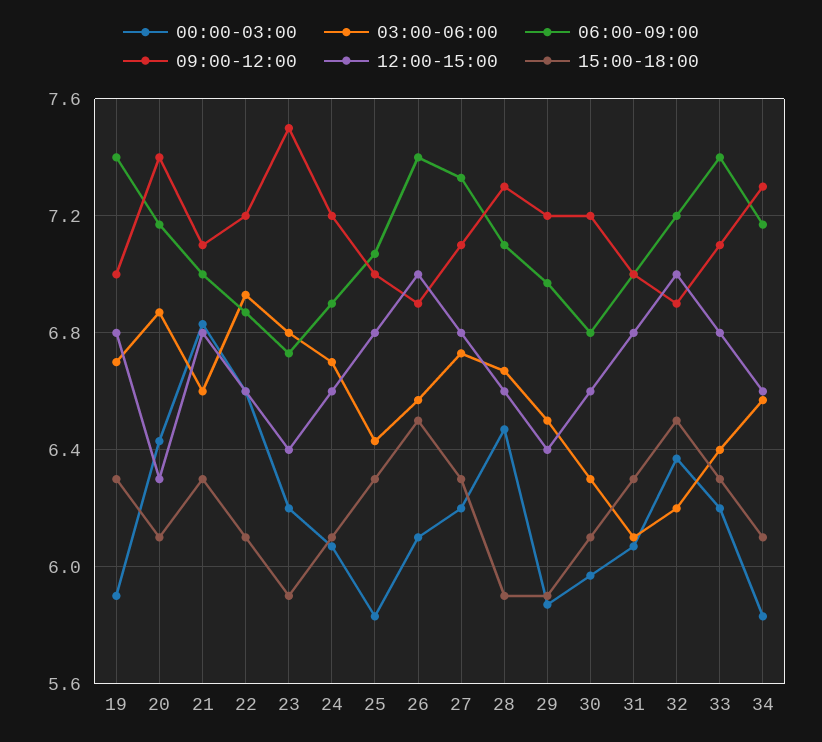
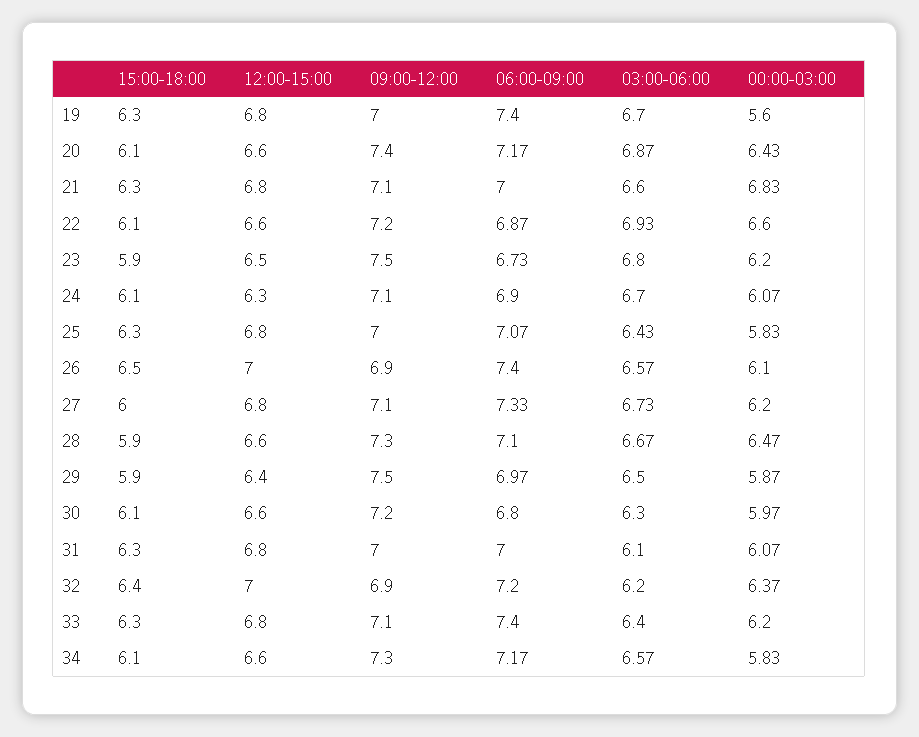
  {
    "00:00-03:00": {
-     "19": 5.9,
+     "19": 5.6,
      "20": 6.43,
      "21": 6.83,
      "22": 6.6,
      "23": 6.2,
      "24": 6.07,
      "25": 5.83,
      "26": 6.1,
      "27": 6.2,
      "28": 6.47,
      "29": 5.87,
      "30": 5.97,
      "31": 6.07,
      "32": 6.37,
      "33": 6.2,
      "34": 5.83
    },
    "03:00-06:00": {
      "19": 6.7,
      "20": 6.87,
      "21": 6.6,
      "22": 6.93,
      "23": 6.8,
      "24": 6.7,
      "25": 6.43,
      "26": 6.57,
      "27": 6.73,
      "28": 6.67,
      "29": 6.5,
      "30": 6.3,
      "31": 6.1,
      "32": 6.2,
      "33": 6.4,
      "34": 6.57
    },
    "06:00-09:00": {
      "19": 7.4,
      "20": 7.17,
      "21": 7,
      "22": 6.87,
      "23": 6.73,
      "24": 6.9,
      "25": 7.07,
      "26": 7.4,
      "27": 7.33,
      "28": 7.1,
      "29": 6.97,
      "30": 6.8,
      "31": 7,
      "32": 7.2,
      "33": 7.4,
      "34": 7.17
    },
    "09:00-12:00": {
      "19": 7,
      "20": 7.4,
      "21": 7.1,
      "22": 7.2,
      "23": 7.5,
-     "24": 7.2,
+     "24": 7.1,
      "25": 7,
      "26": 6.9,
      "27": 7.1,
      "28": 7.3,
-     "29": 7.2,
+     "29": 7.5,
      "30": 7.2,
      "31": 7,
      "32": 6.9,
      "33": 7.1,
      "34": 7.3
    },
    "12:00-15:00": {
      "19": 6.8,
-     "20": 6.3,
+     "20": 6.6,
      "21": 6.8,
      "22": 6.6,
-     "23": 6.4,
+     "23": 6.5,
-     "24": 6.6,
+     "24": 6.3,
      "25": 6.8,
      "26": 7,
      "27": 6.8,
      "28": 6.6,
      "29": 6.4,
      "30": 6.6,
      "31": 6.8,
      "32": 7,
      "33": 6.8,
      "34": 6.6
    },
    "15:00-18:00": {
      "19": 6.3,
      "20": 6.1,
      "21": 6.3,
      "22": 6.1,
      "23": 5.9,
      "24": 6.1,
      "25": 6.3,
      "26": 6.5,
-     "27": 6.3,
+     "27": 6,
      "28": 5.9,
      "29": 5.9,
      "30": 6.1,
      "31": 6.3,
-     "32": 6.5,
+     "32": 6.4,
      "33": 6.3,
      "34": 6.1
    }
  }

